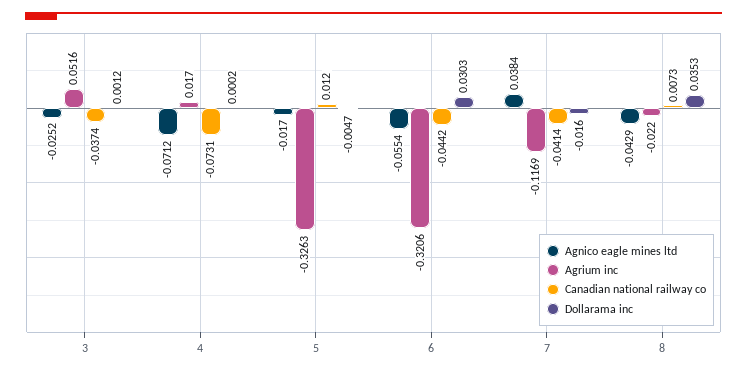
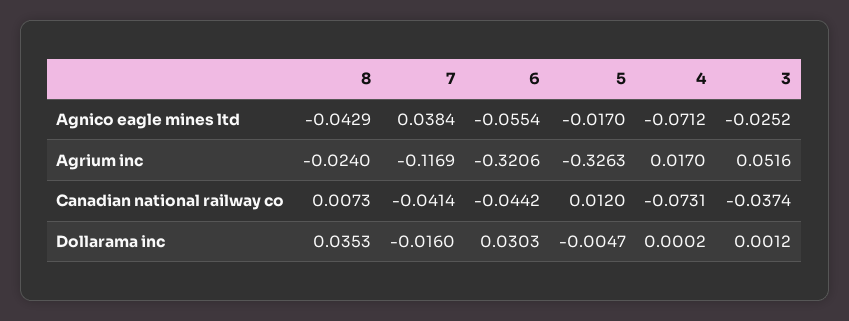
  {
    "Agnico eagle mines ltd": {
      "3": -0.0252,
      "4": -0.0712,
      "5": -0.017,
      "6": -0.0554,
      "7": 0.0384,
      "8": -0.0429
    },
    "Agrium inc": {
      "3": 0.0516,
      "4": 0.017,
      "5": -0.3263,
      "6": -0.3206,
      "7": -0.1169,
-     "8": -0.022
+     "8": -0.024
    },
    "Canadian national railway co": {
      "3": -0.0374,
      "4": -0.0731,
      "5": 0.012,
      "6": -0.0442,
      "7": -0.0414,
      "8": 0.0073
    },
    "Dollarama inc": {
      "3": 0.0012,
      "4": 0.0002,
      "5": -0.0047,
      "6": 0.0303,
      "7": -0.016,
      "8": 0.0353
    }
  }

